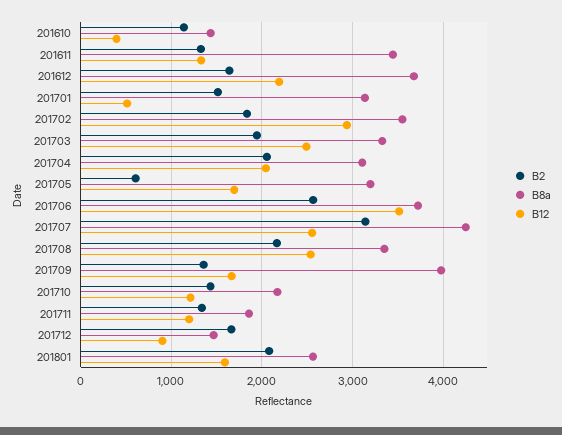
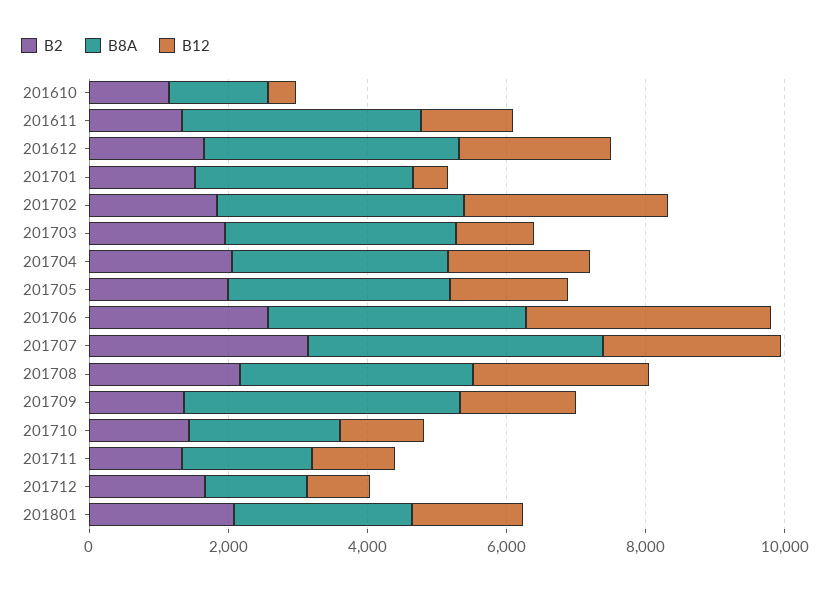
  {
    "B2": {
      "201610": 1100,
      "201611": 1300,
      "201612": 1600,
      "201701": 1500,
      "201702": 1800,
      "201703": 1900,
      "201704": 2100,
-     "201705": 600,
+     "201705": 2000,
      "201706": 2600,
      "201707": 3100,
      "201708": 2200,
      "201709": 1400,
      "201710": 1400,
      "201711": 1300,
      "201712": 1700,
      "201801": 2100
    },
    "B8a": {
      "201610": 1400,
      "201611": 3400,
      "201612": 3700,
      "201701": 3100,
      "201702": 3500,
      "201703": 3300,
      "201704": 3100,
      "201705": 3200,
      "201706": 3700,
      "201707": 4200,
      "201708": 3400,
      "201709": 4000,
      "201710": 2200,
      "201711": 1900,
      "201712": 1500,
      "201801": 2600
    },
    "B12": {
      "201610": 400,
      "201611": 1300,
      "201612": 2200,
      "201701": 500,
      "201702": 2900,
-     "201703": 2500,
+     "201703": 1000,
      "201704": 2000,
      "201705": 1700,
      "201706": 3500,
      "201707": 2600,
      "201708": 2500,
      "201709": 1700,
      "201710": 1200,
      "201711": 1200,
      "201712": 900,
      "201801": 1600
    }
  }

